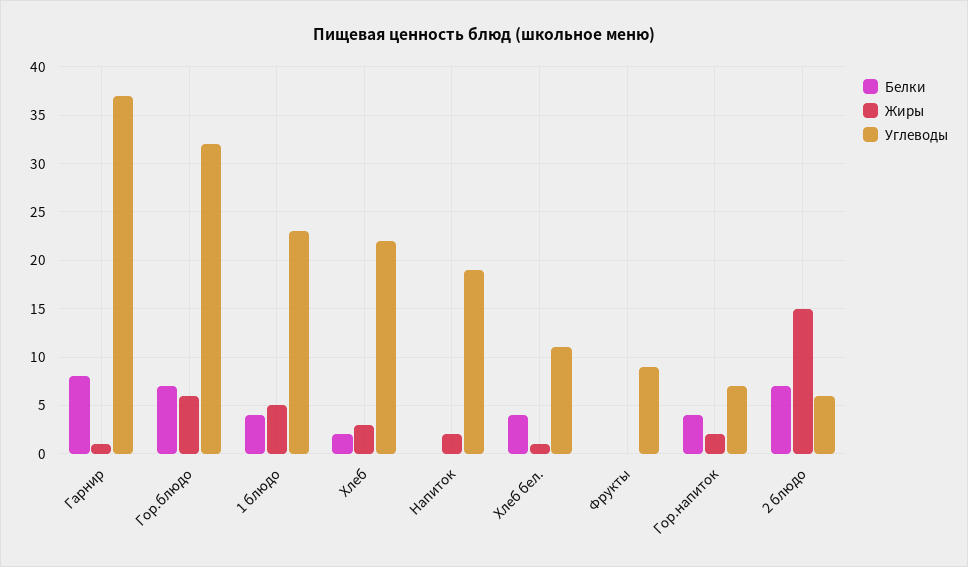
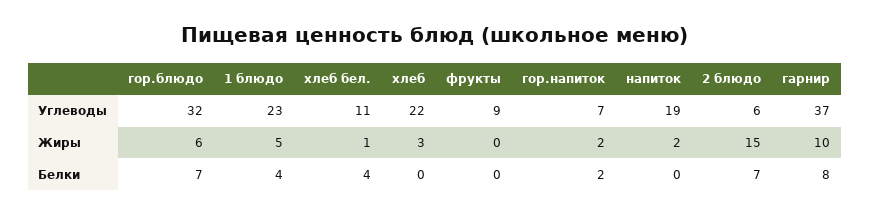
  {
    "Белки": {
      "Гарнир": 8,
      "Гор.блюдо": 7,
      "1 блюдо": 4,
-     "Хлеб": 2,
+     "Хлеб": 0,
      "Напиток": 0,
      "Хлеб бел.": 4,
      "Фрукты": 0,
-     "Гор.напиток": 4,
+     "Гор.напиток": 2,
      "2 блюдо": 7
    },
    "Жиры": {
-     "Гарнир": 1,
+     "Гарнир": 10,
      "Гор.блюдо": 6,
      "1 блюдо": 5,
      "Хлеб": 3,
      "Напиток": 2,
      "Хлеб бел.": 1,
      "Фрукты": 0,
      "Гор.напиток": 2,
      "2 блюдо": 15
    },
    "Углеводы": {
      "Гарнир": 37,
      "Гор.блюдо": 32,
      "1 блюдо": 23,
      "Хлеб": 22,
      "Напиток": 19,
      "Хлеб бел.": 11,
      "Фрукты": 9,
      "Гор.напиток": 7,
      "2 блюдо": 6
    }
  }

